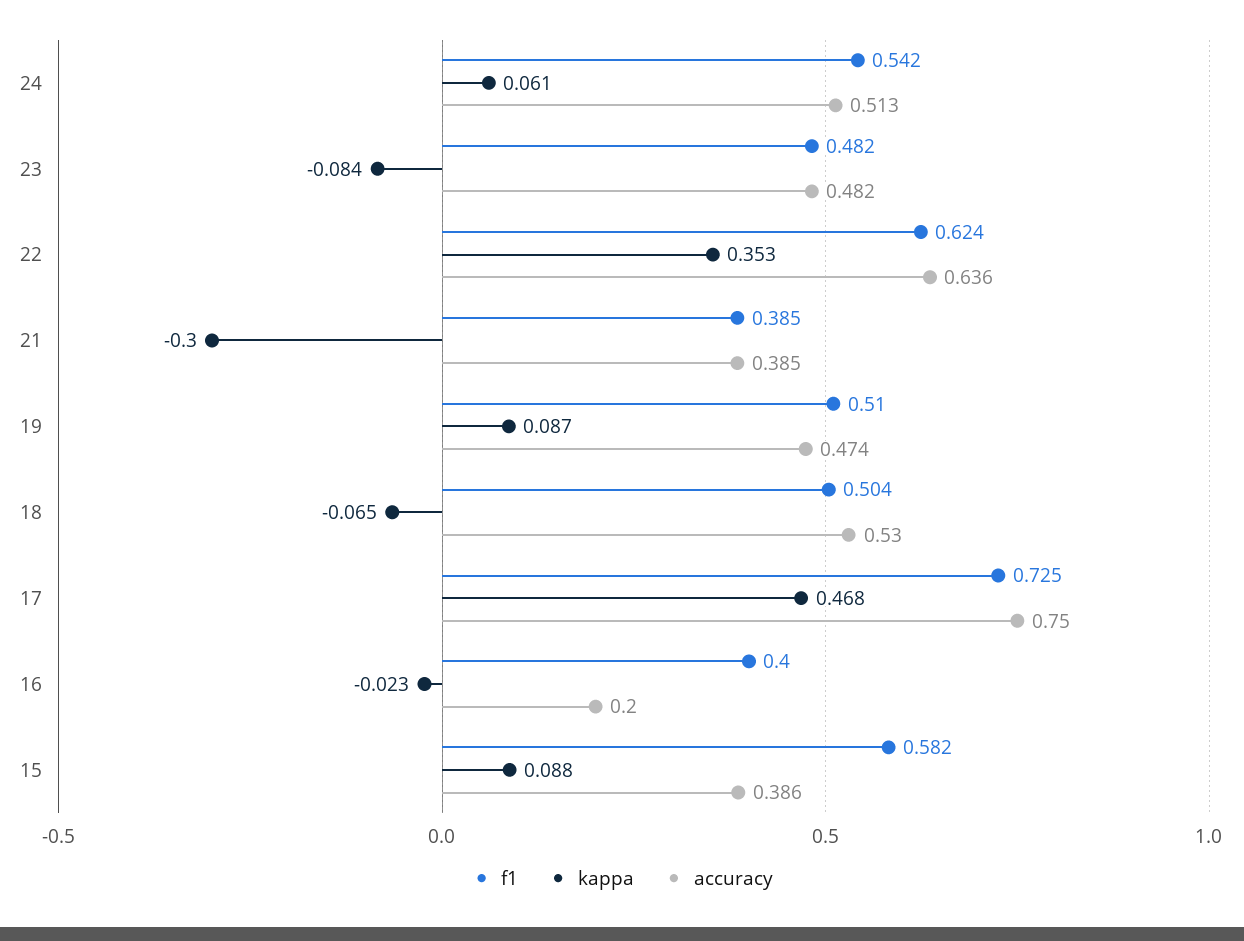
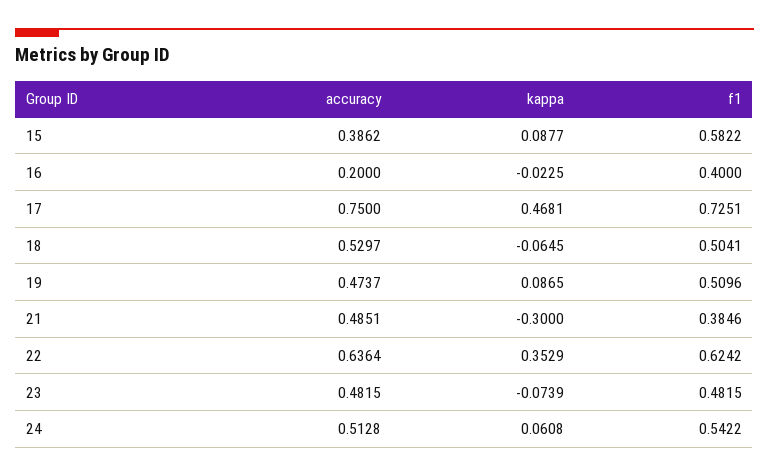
  {
    "f1": {
      "24": 0.5422,
      "23": 0.4815,
      "22": 0.6242,
      "21": 0.3846,
      "19": 0.5096,
      "18": 0.5041,
      "17": 0.7251,
      "16": 0.4,
      "15": 0.5822
    },
    "kappa": {
      "24": 0.0608,
-     "23": -0.084,
+     "23": -0.0739,
      "22": 0.3529,
      "21": -0.3,
      "19": 0.0865,
      "18": -0.0645,
      "17": 0.4681,
      "16": -0.0225,
      "15": 0.0877
    },
    "accuracy": {
      "24": 0.5128,
      "23": 0.4815,
      "22": 0.6364,
-     "21": 0.385,
+     "21": 0.4851,
      "19": 0.4737,
      "18": 0.5297,
      "17": 0.75,
      "16": 0.2,
      "15": 0.3862
    }
  }

